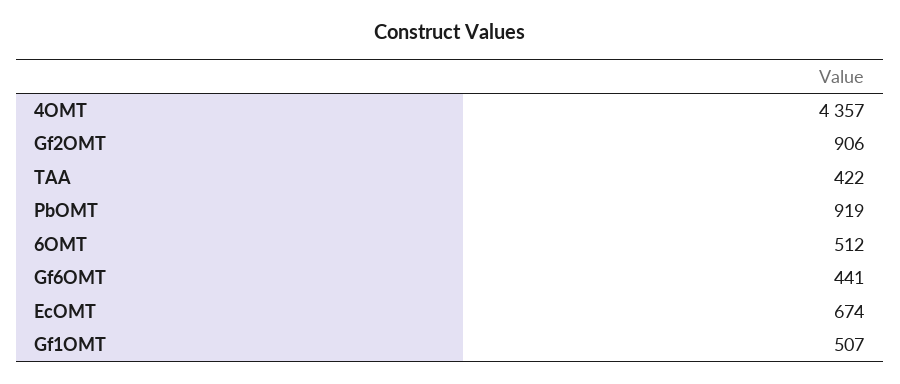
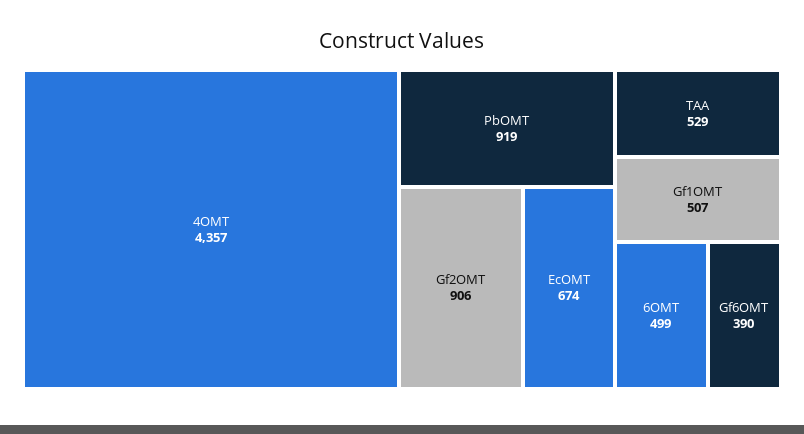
  {
    "4OMT": 4357,
    "Gf2OMT": 906,
-   "TAA": 422,
+   "TAA": 529,
    "PbOMT": 919,
-   "6OMT": 512,
+   "6OMT": 499,
-   "Gf6OMT": 441,
+   "Gf6OMT": 390,
    "EcOMT": 674,
    "Gf1OMT": 507
  }

